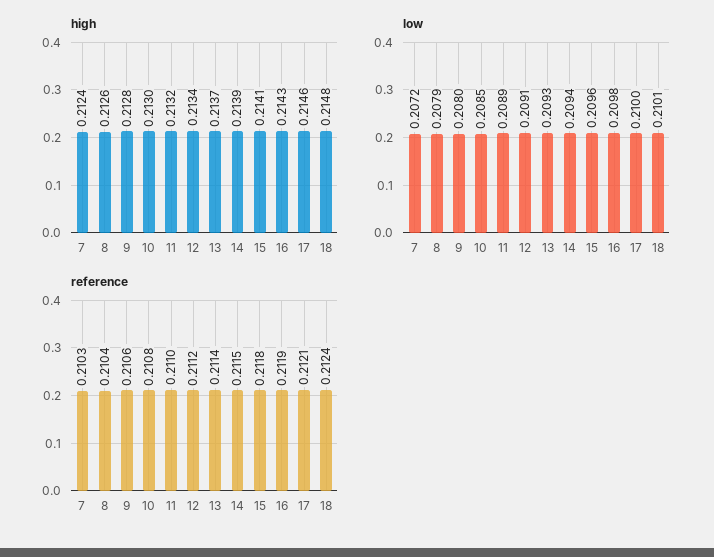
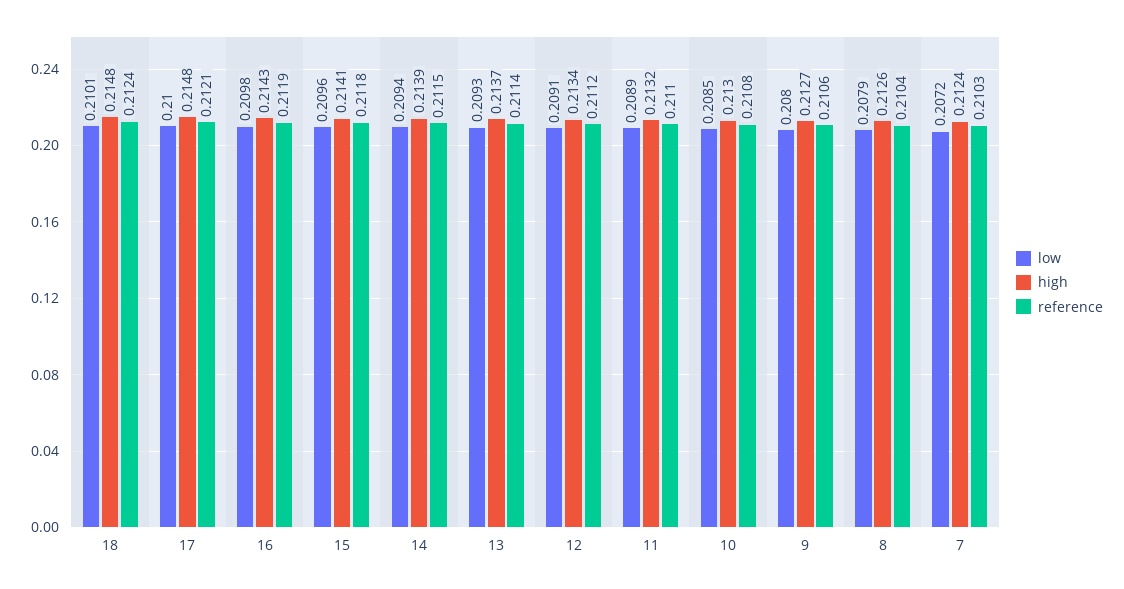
  {
    "high": {
      "7": 0.2124,
      "8": 0.2126,
-     "9": 0.2128,
+     "9": 0.2127,
      "10": 0.213,
      "11": 0.2132,
      "12": 0.2134,
      "13": 0.2137,
      "14": 0.2139,
      "15": 0.2141,
      "16": 0.2143,
-     "17": 0.2146,
+     "17": 0.2148,
      "18": 0.2148
    },
    "low": {
      "7": 0.2072,
      "8": 0.2079,
      "9": 0.208,
      "10": 0.2085,
      "11": 0.2089,
      "12": 0.2091,
      "13": 0.2093,
      "14": 0.2094,
      "15": 0.2096,
      "16": 0.2098,
      "17": 0.21,
      "18": 0.2101
    },
    "reference": {
      "7": 0.2103,
      "8": 0.2104,
      "9": 0.2106,
      "10": 0.2108,
      "11": 0.211,
      "12": 0.2112,
      "13": 0.2114,
      "14": 0.2115,
      "15": 0.2118,
      "16": 0.2119,
      "17": 0.2121,
      "18": 0.2124
    }
  }

